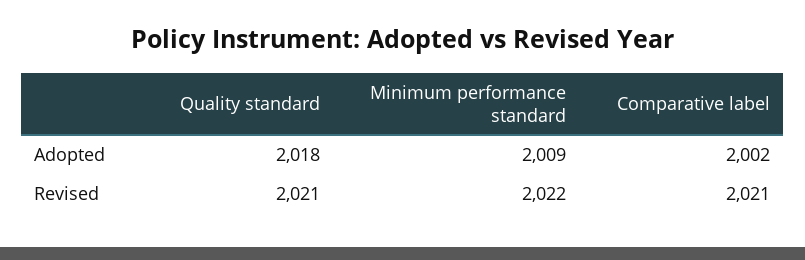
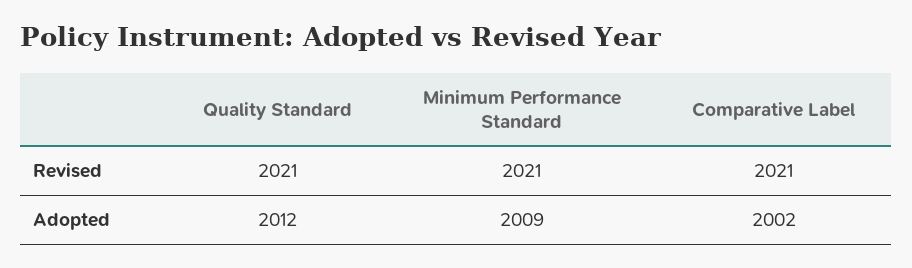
  {
    "Quality standard": {
-     "Adopted": 2018,
+     "Adopted": 2012,
      "Revised": 2021
    },
    "Minimum performance standard": {
      "Adopted": 2009,
-     "Revised": 2022
+     "Revised": 2021
    },
    "Comparative label": {
      "Adopted": 2002,
      "Revised": 2021
    }
  }

